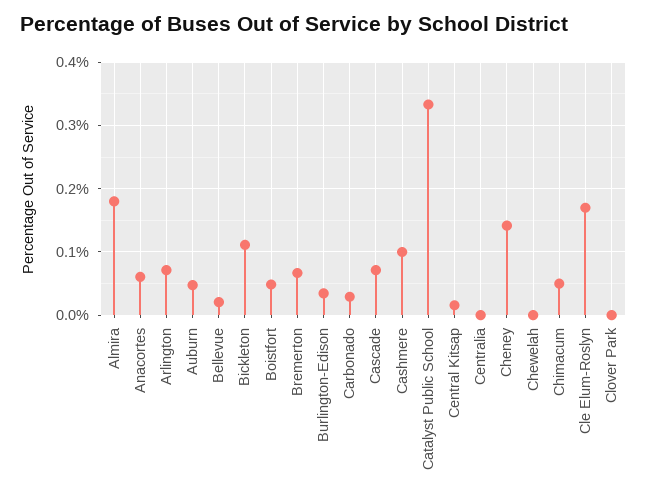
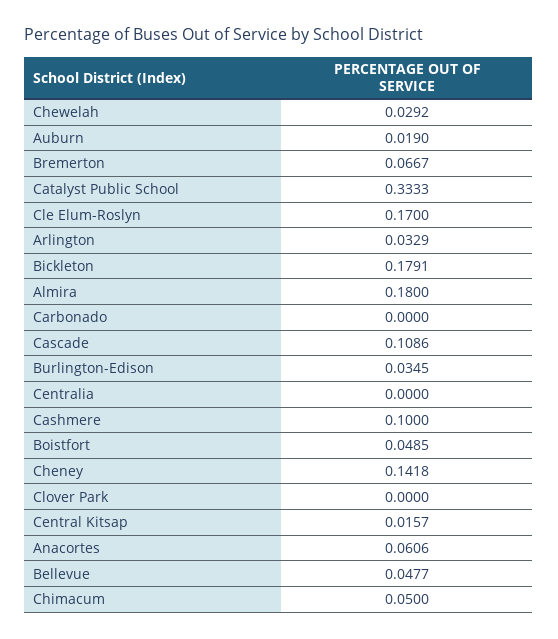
  {
    "Almira": 0.18,
    "Anacortes": 0.0606,
-   "Arlington": 0.07,
+   "Arlington": 0.0329,
-   "Auburn": 0.05,
+   "Auburn": 0.019,
-   "Bellevue": 0.02,
+   "Bellevue": 0.0477,
-   "Bickleton": 0.11,
+   "Bickleton": 0.1791,
    "Boistfort": 0.0485,
    "Bremerton": 0.0667,
    "Burlington-Edison": 0.0345,
-   "Carbonado": 0.03,
+   "Carbonado": 0,
-   "Cascade": 0.07,
+   "Cascade": 0.1086,
    "Cashmere": 0.1,
    "Catalyst Public School": 0.3333,
    "Central Kitsap": 0.0157,
    "Centralia": 0,
    "Cheney": 0.1418,
-   "Chewelah": 0,
+   "Chewelah": 0.0292,
    "Chimacum": 0.05,
    "Cle Elum-Roslyn": 0.17,
    "Clover Park": 0
  }

